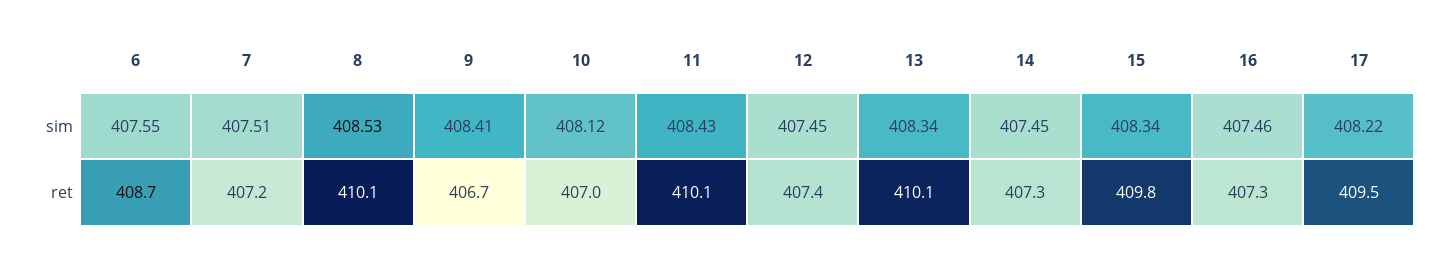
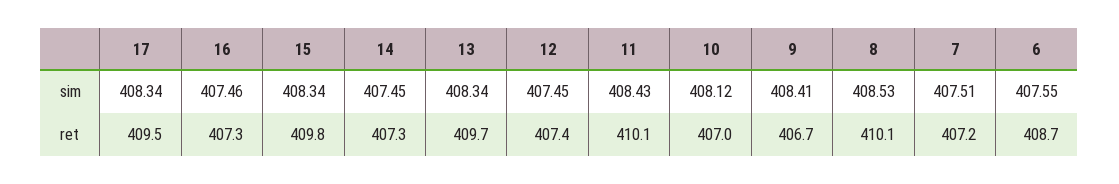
  {
    "6": {
      "sim": 407.55,
      "ret": 408.7
    },
    "7": {
      "sim": 407.51,
      "ret": 407.2
    },
    "8": {
      "sim": 408.53,
      "ret": 410.1
    },
    "9": {
      "sim": 408.41,
      "ret": 406.7
    },
    "10": {
      "sim": 408.12,
      "ret": 407
    },
    "11": {
      "sim": 408.43,
      "ret": 410.1
    },
    "12": {
      "sim": 407.45,
      "ret": 407.4
    },
    "13": {
      "sim": 408.34,
-     "ret": 410.1
+     "ret": 409.7
    },
    "14": {
      "sim": 407.45,
      "ret": 407.3
    },
    "15": {
      "sim": 408.34,
      "ret": 409.8
    },
    "16": {
      "sim": 407.46,
      "ret": 407.3
    },
    "17": {
-     "sim": 408.22,
+     "sim": 408.34,
      "ret": 409.5
    }
  }

